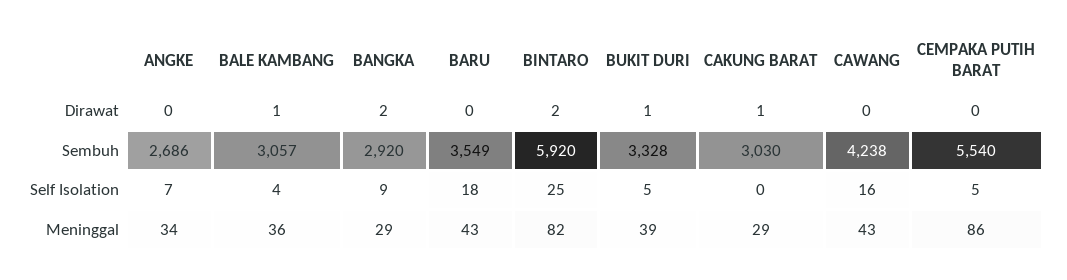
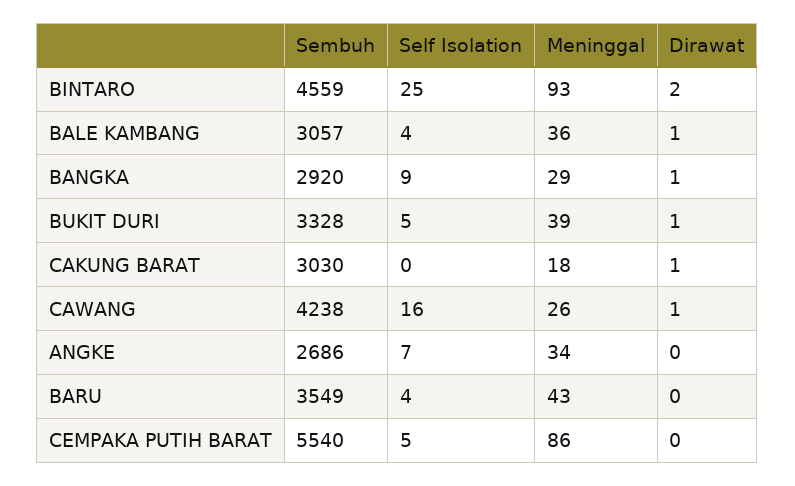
  {
    "ANGKE": {
      "Dirawat": 0,
      "Sembuh": 2686,
      "Self Isolation": 7,
      "Meninggal": 34
    },
    "BALE KAMBANG": {
      "Dirawat": 1,
      "Sembuh": 3057,
      "Self Isolation": 4,
      "Meninggal": 36
    },
    "BANGKA": {
-     "Dirawat": 2,
+     "Dirawat": 1,
      "Sembuh": 2920,
      "Self Isolation": 9,
      "Meninggal": 29
    },
    "BARU": {
      "Dirawat": 0,
      "Sembuh": 3549,
-     "Self Isolation": 18,
+     "Self Isolation": 4,
      "Meninggal": 43
    },
    "BINTARO": {
      "Dirawat": 2,
-     "Sembuh": 5920,
+     "Sembuh": 4559,
      "Self Isolation": 25,
-     "Meninggal": 82
+     "Meninggal": 93
    },
    "BUKIT DURI": {
      "Dirawat": 1,
      "Sembuh": 3328,
      "Self Isolation": 5,
      "Meninggal": 39
    },
    "CAKUNG BARAT": {
      "Dirawat": 1,
      "Sembuh": 3030,
      "Self Isolation": 0,
-     "Meninggal": 29
+     "Meninggal": 18
    },
    "CAWANG": {
-     "Dirawat": 0,
+     "Dirawat": 1,
      "Sembuh": 4238,
      "Self Isolation": 16,
-     "Meninggal": 43
+     "Meninggal": 26
    },
    "CEMPAKA PUTIH BARAT": {
      "Dirawat": 0,
      "Sembuh": 5540,
      "Self Isolation": 5,
      "Meninggal": 86
    }
  }

